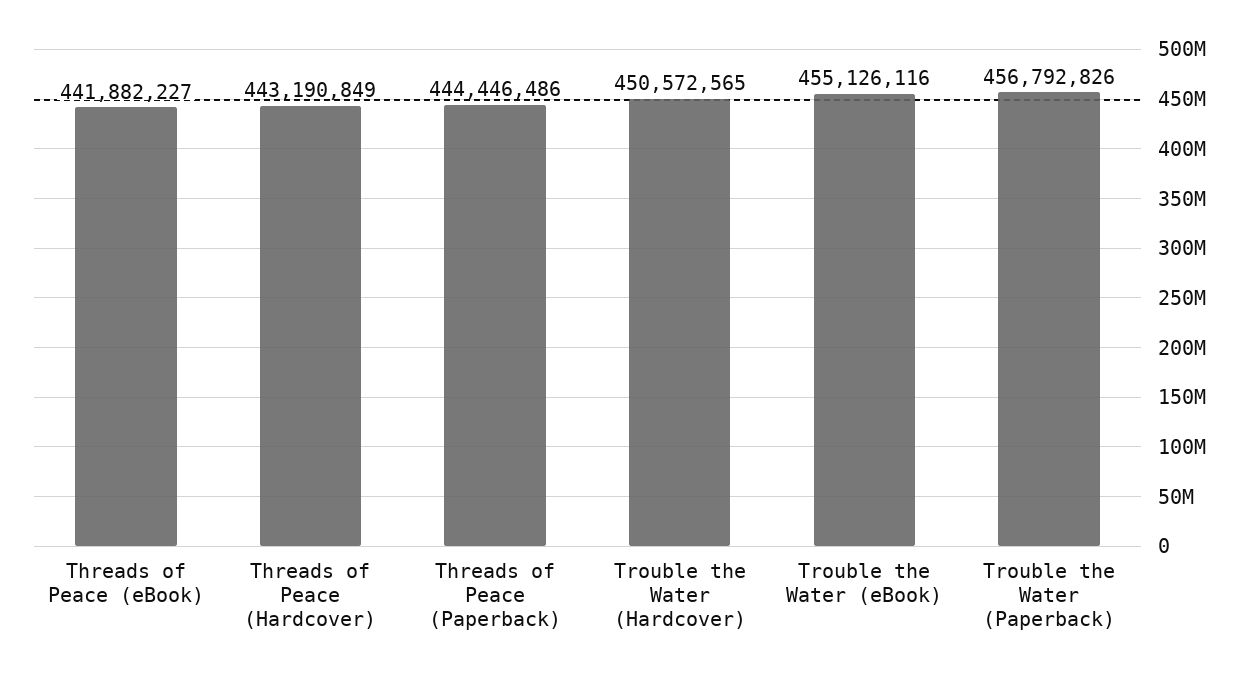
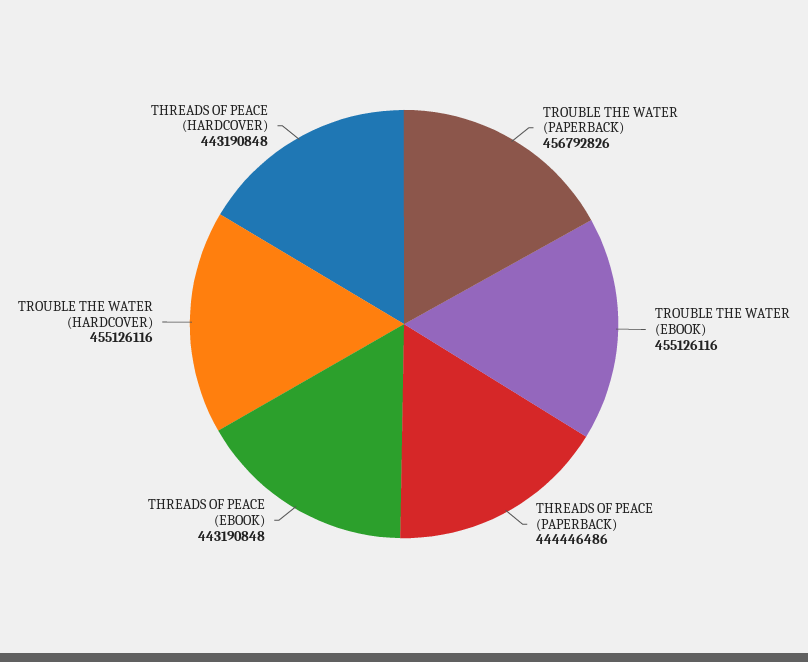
  {
-   "Threads of Peace (eBook)": 441882227,
+   "Threads of Peace (eBook)": 443190848,
-   "Threads of Peace (Hardcover)": 443190849,
+   "Threads of Peace (Hardcover)": 443190848,
    "Threads of Peace (Paperback)": 444446486,
-   "Trouble the Water (Hardcover)": 450572565,
+   "Trouble the Water (Hardcover)": 455126116,
    "Trouble the Water (eBook)": 455126116,
    "Trouble the Water (Paperback)": 456792826
  }

